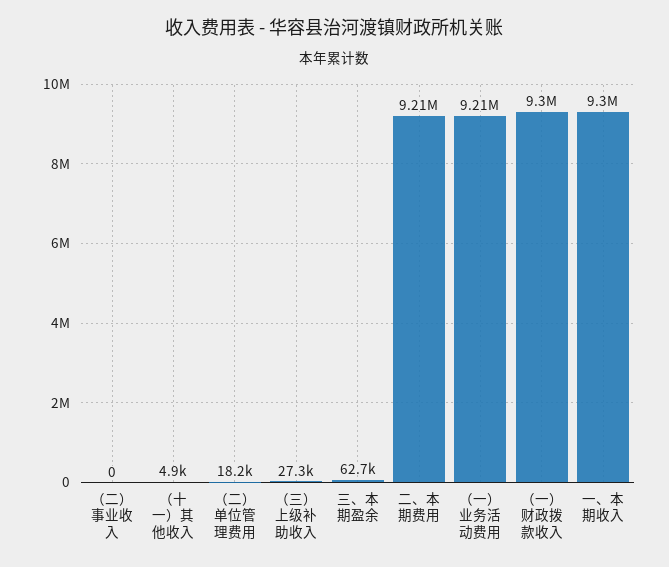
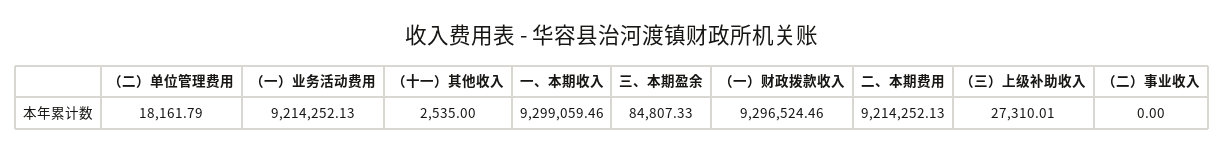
  {
    "（二）事业收入": 0,
-   "（十一）其他收入": 4900,
+   "（十一）其他收入": 2535,
    "（二）单位管理费用": 18161.79,
    "（三）上级补助收入": 27310.01,
-   "三、本期盈余": 62700,
+   "三、本期盈余": 84807.33,
    "二、本期费用": 9214252.13,
    "（一）业务活动费用": 9214252.13,
    "（一）财政拨款收入": 9296524.46,
    "一、本期收入": 9299059.46
  }

